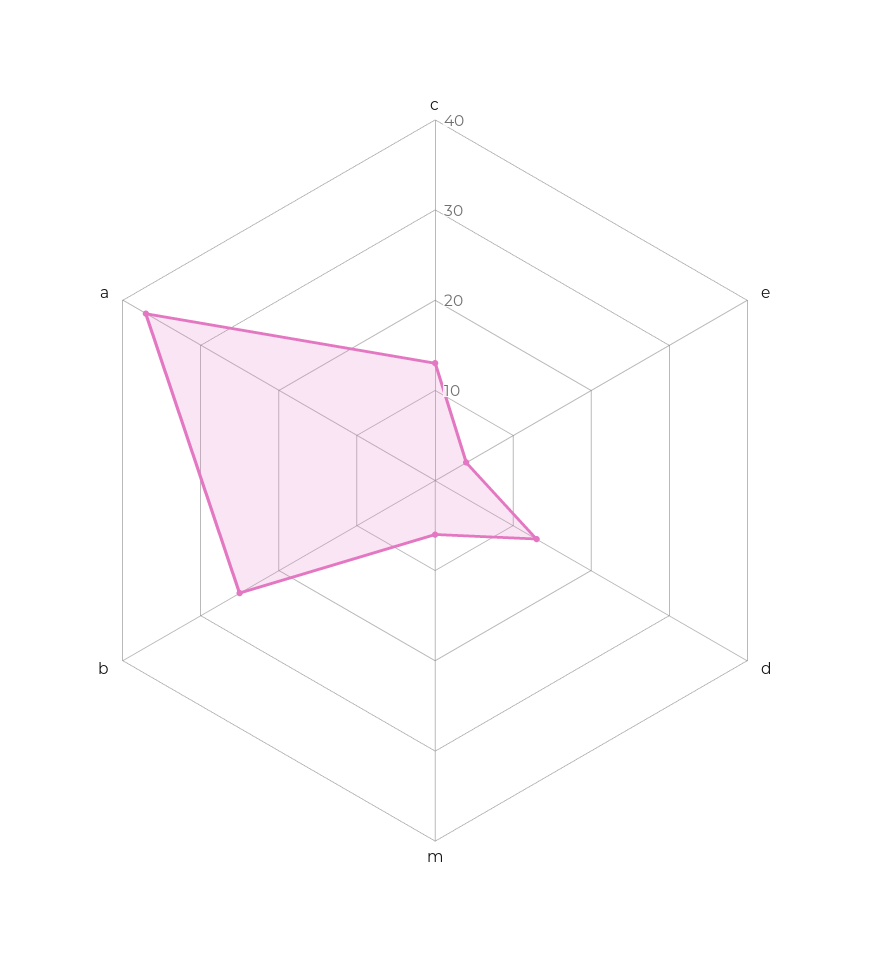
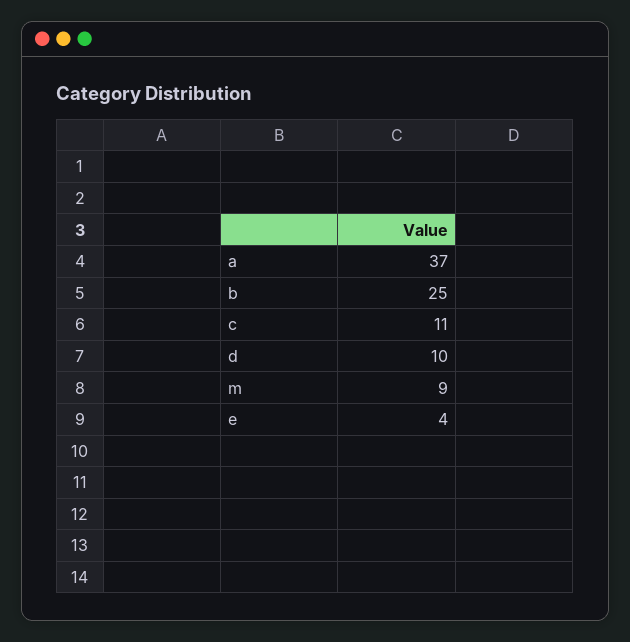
  {
-   "c": 13,
+   "c": 11,
    "e": 4,
-   "d": 13,
+   "d": 10,
-   "m": 6,
+   "m": 9,
    "b": 25,
    "a": 37
  }

